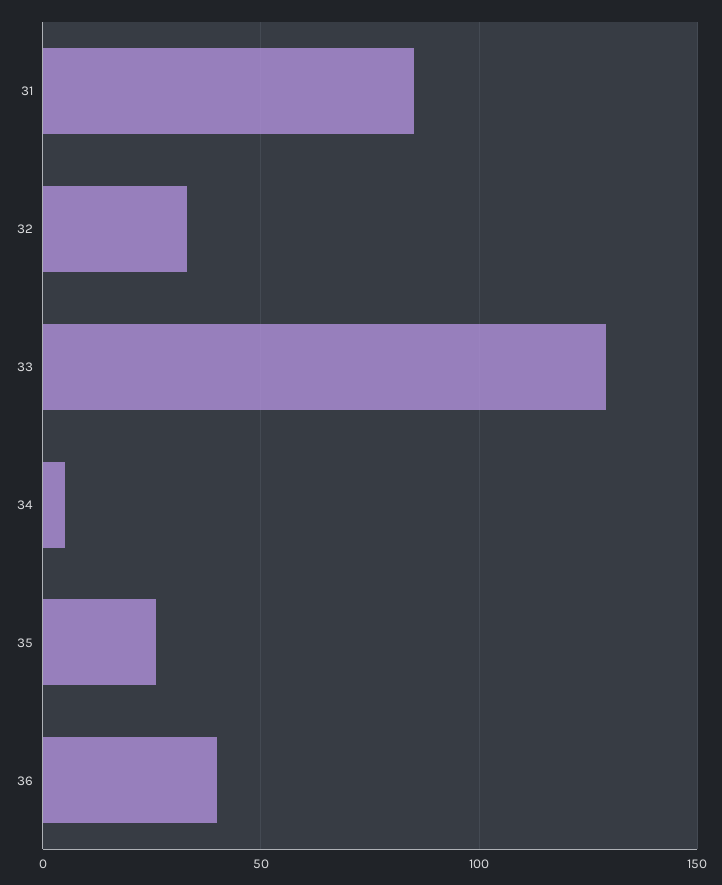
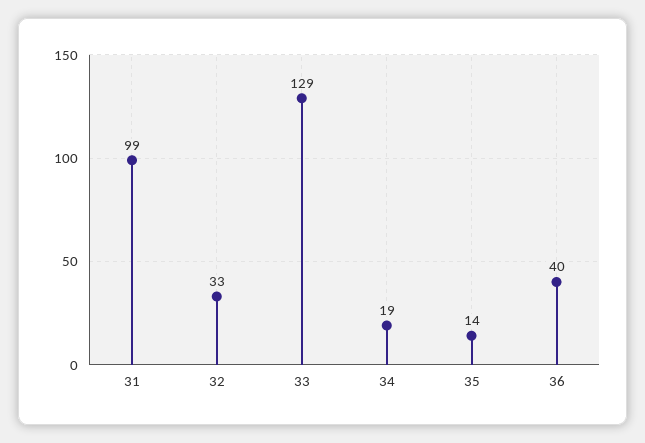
  {
-   "31": 85,
+   "31": 99,
    "32": 33,
    "33": 129,
-   "34": 5,
+   "34": 19,
-   "35": 25,
+   "35": 14,
    "36": 40
  }

